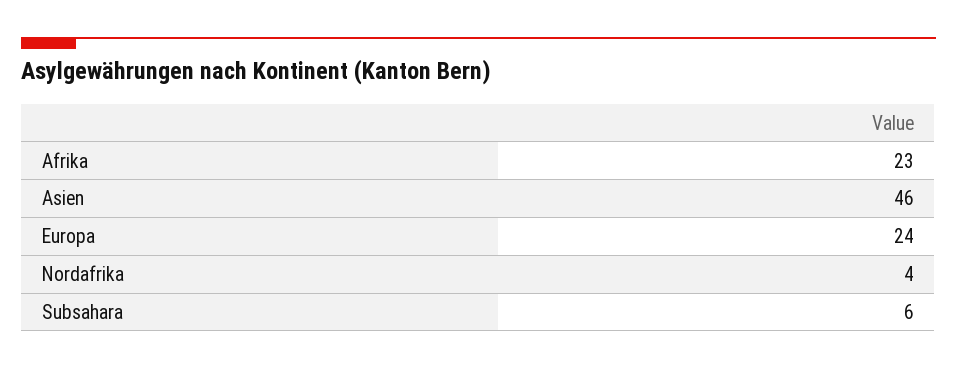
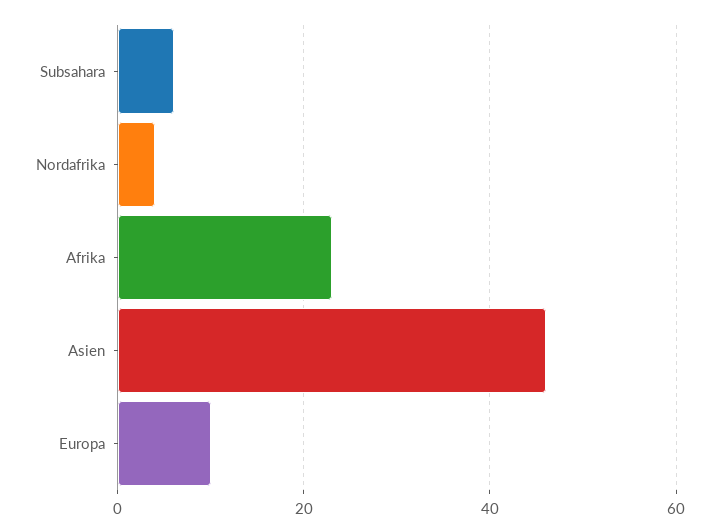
  {
    "Afrika": 23,
    "Asien": 46,
-   "Europa": 24,
+   "Europa": 10,
    "Nordafrika": 4,
    "Subsahara": 6
  }

